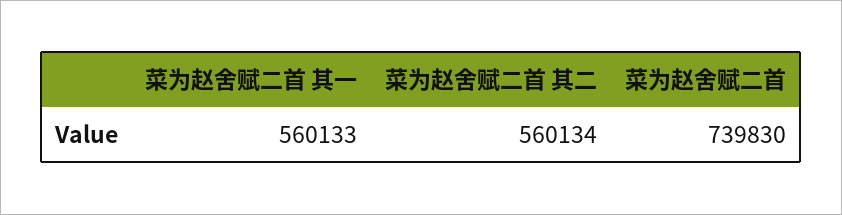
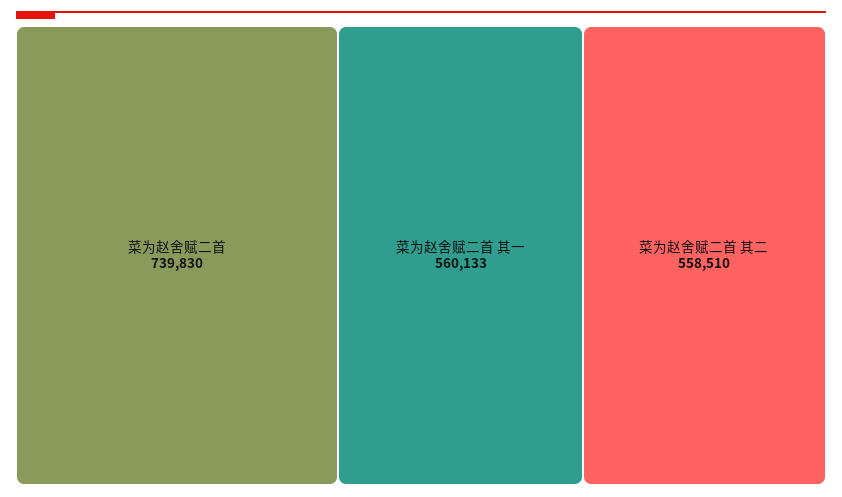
  {
    "菜为赵舍赋二首 其一": 560133,
-   "菜为赵舍赋二首 其二": 560134,
+   "菜为赵舍赋二首 其二": 558510,
    "菜为赵舍赋二首": 739830
  }

